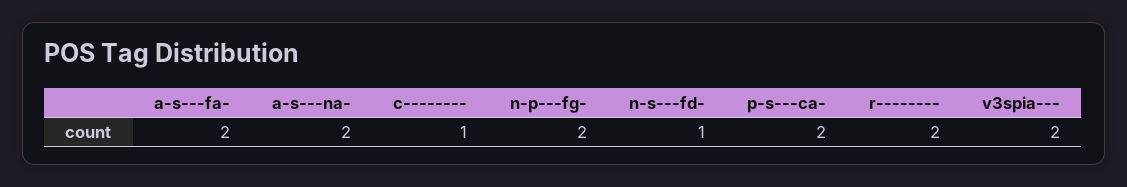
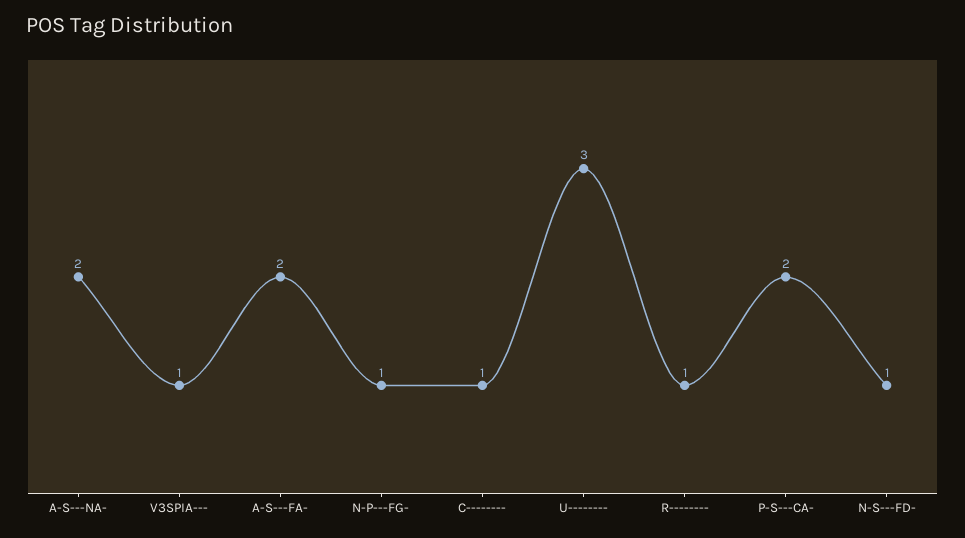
  {
    "a-s---fa-": 2,
    "a-s---na-": 2,
    "c--------": 1,
-   "n-p---fg-": 2,
+   "n-p---fg-": 1,
    "n-s---fd-": 1,
    "p-s---ca-": 2,
-   "r--------": 2,
+   "r--------": 1,
-   "v3spia---": 2
+   "v3spia---": 1,
+   "U--------": 3
  }

